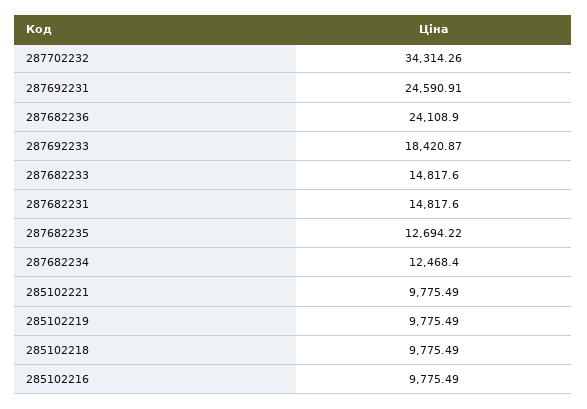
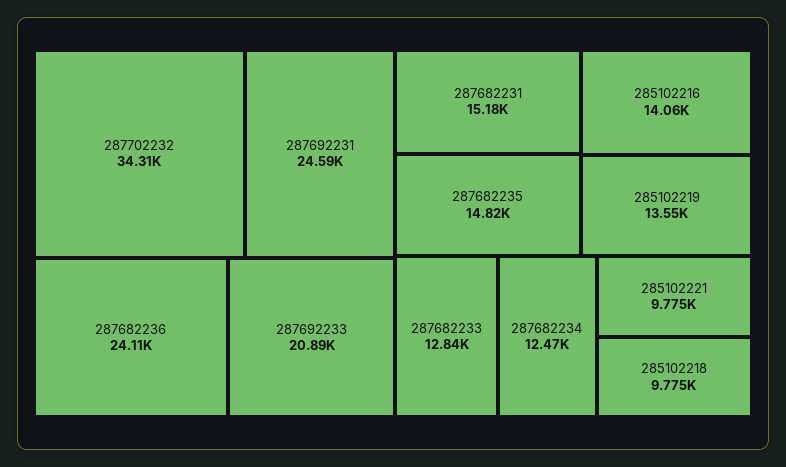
  {
    "287702232": 34314.26,
    "287692231": 24590.91,
    "287682236": 24108.9,
-   "287692233": 18420.87,
+   "287692233": 20890,
-   "287682233": 14817.6,
+   "287682233": 12840,
-   "287682231": 14817.6,
+   "287682231": 15180,
-   "287682235": 12694.22,
+   "287682235": 14820,
    "287682234": 12468.4,
    "285102221": 9775.49,
-   "285102219": 9775.49,
+   "285102219": 13550,
    "285102218": 9775.49,
-   "285102216": 9775.49
+   "285102216": 14060
  }

